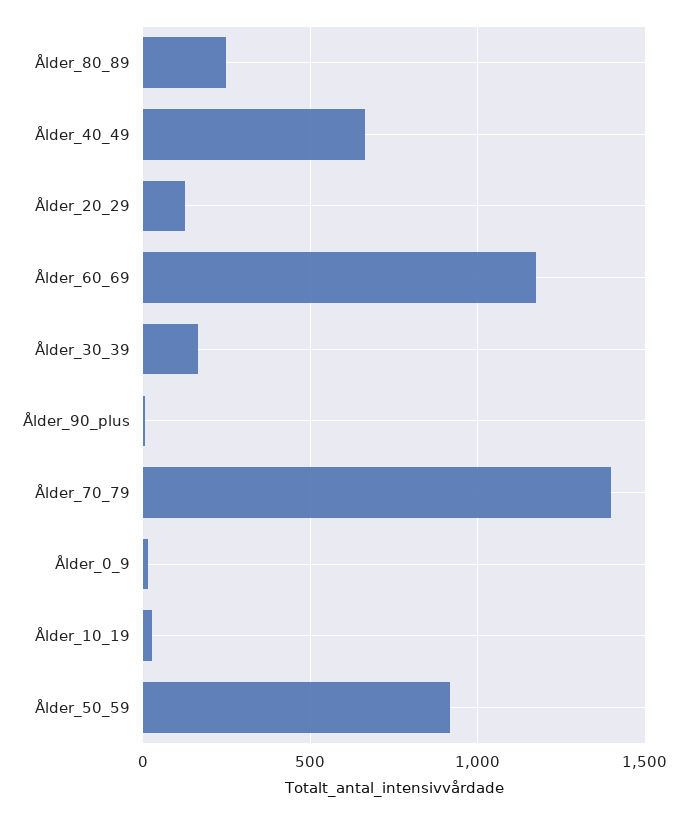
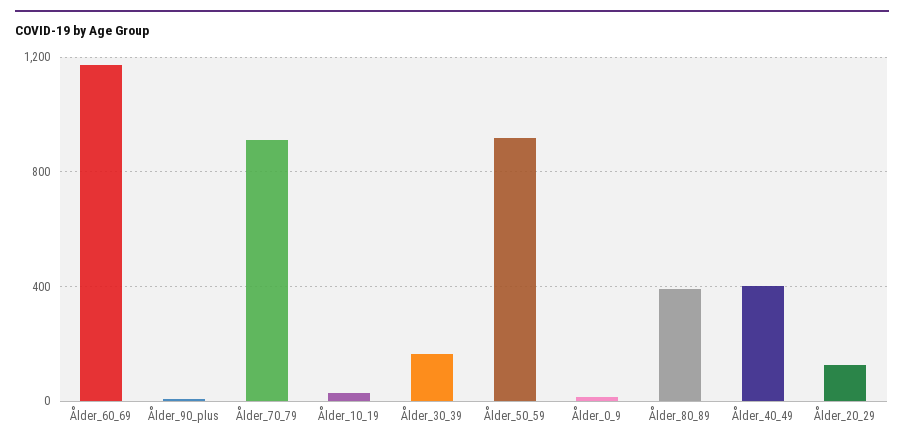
  {
-   "Ålder_80_89": 250,
+   "Ålder_80_89": 400,
-   "Ålder_40_49": 650,
+   "Ålder_40_49": 400,
    "Ålder_20_29": 150,
    "Ålder_60_69": 1150,
    "Ålder_30_39": 150,
    "Ålder_90_plus": 0,
-   "Ålder_70_79": 1400,
+   "Ålder_70_79": 900,
    "Ålder_0_9": 0,
    "Ålder_10_19": 50,
    "Ålder_50_59": 900
  }

